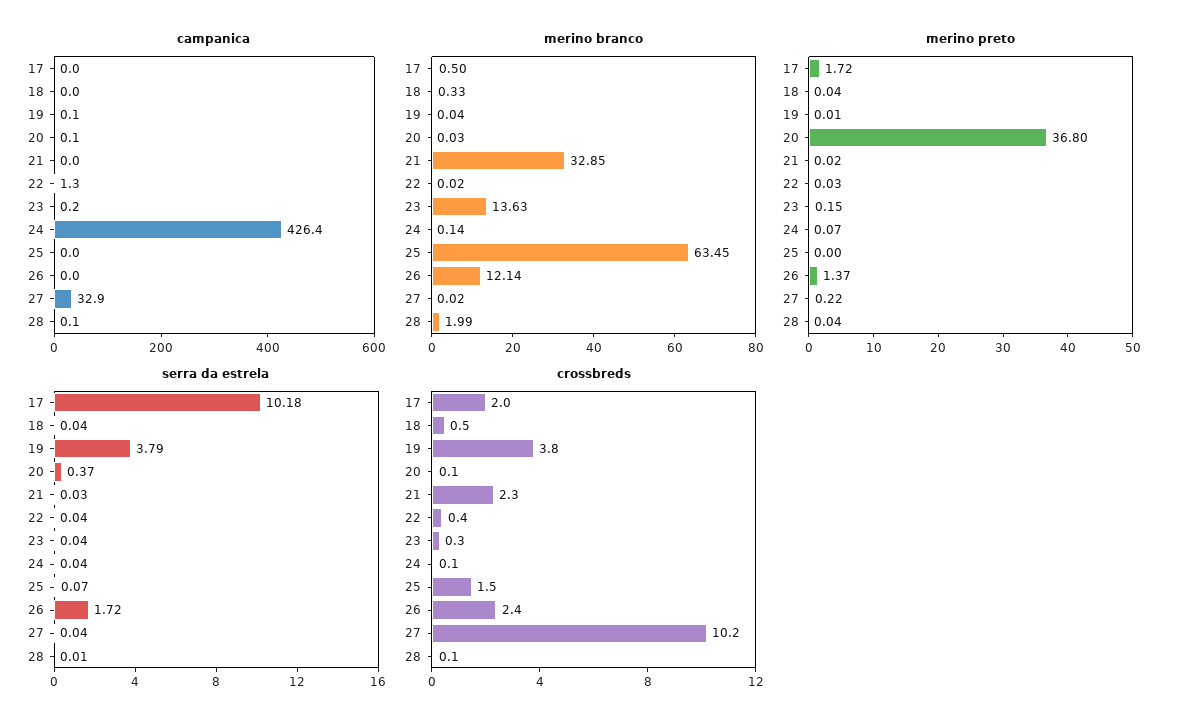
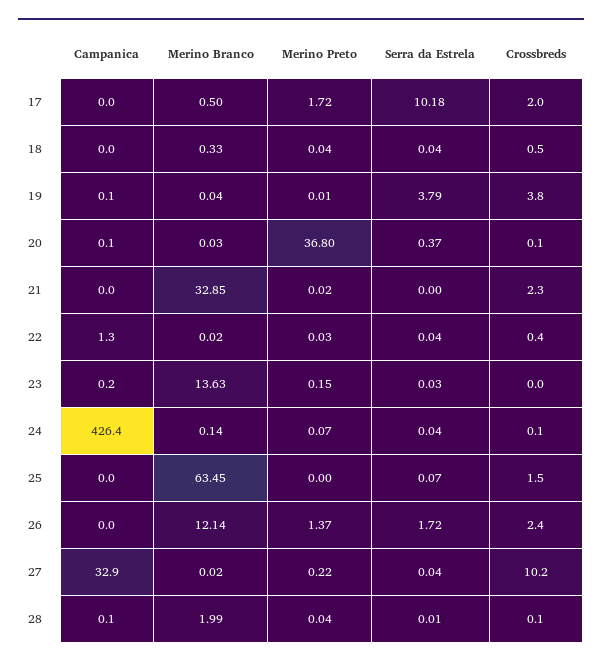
  {
    "campanica": {
      "17": 0,
      "18": 0,
      "19": 0.1,
      "20": 0.1,
      "21": 0,
      "22": 1.3,
      "23": 0.2,
      "24": 426.4,
      "25": 0,
      "26": 0,
      "27": 32.9,
      "28": 0.1
    },
    "merino branco": {
      "17": 0.5,
      "18": 0.33,
      "19": 0.04,
      "20": 0.03,
      "21": 32.85,
      "22": 0.02,
      "23": 13.63,
      "24": 0.14,
      "25": 63.45,
      "26": 12.14,
      "27": 0.02,
      "28": 1.99
    },
    "merino preto": {
      "17": 1.72,
      "18": 0.04,
      "19": 0.01,
      "20": 36.8,
      "21": 0.02,
      "22": 0.03,
      "23": 0.15,
      "24": 0.07,
      "25": 0,
      "26": 1.37,
      "27": 0.22,
      "28": 0.04
    },
    "serra da estrela": {
      "17": 10.18,
      "18": 0.04,
      "19": 3.79,
      "20": 0.37,
-     "21": 0.03,
+     "21": 0,
      "22": 0.04,
-     "23": 0.04,
+     "23": 0.03,
      "24": 0.04,
      "25": 0.07,
      "26": 1.72,
      "27": 0.04,
      "28": 0.01
    },
    "crossbreds": {
      "17": 2,
      "18": 0.5,
      "19": 3.8,
      "20": 0.1,
      "21": 2.3,
      "22": 0.4,
-     "23": 0.3,
+     "23": 0,
      "24": 0.1,
      "25": 1.5,
      "26": 2.4,
      "27": 10.2,
      "28": 0.1
    }
  }

